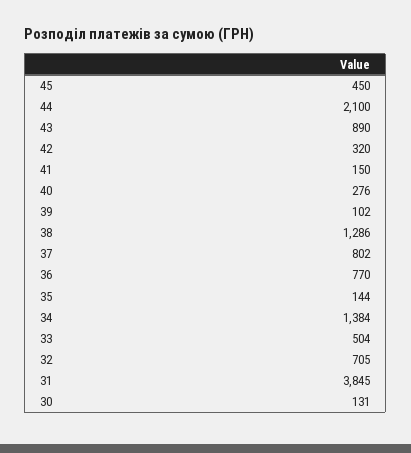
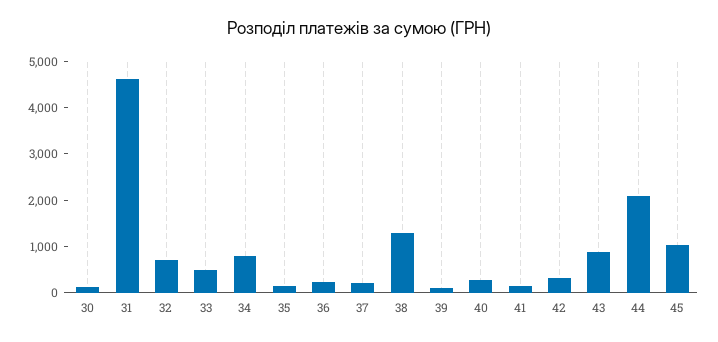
  {
-   "45": 450,
+   "45": 1000,
    "44": 2100,
    "43": 890,
    "42": 320,
    "41": 150,
    "40": 276,
    "39": 102,
    "38": 1286,
-   "37": 802,
+   "37": 200,
-   "36": 770,
+   "36": 200,
    "35": 144,
-   "34": 1384,
+   "34": 800,
    "33": 504,
    "32": 705,
-   "31": 3845,
+   "31": 4600,
    "30": 131
  }

